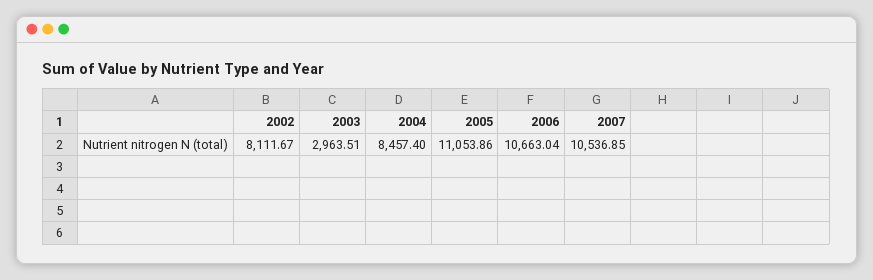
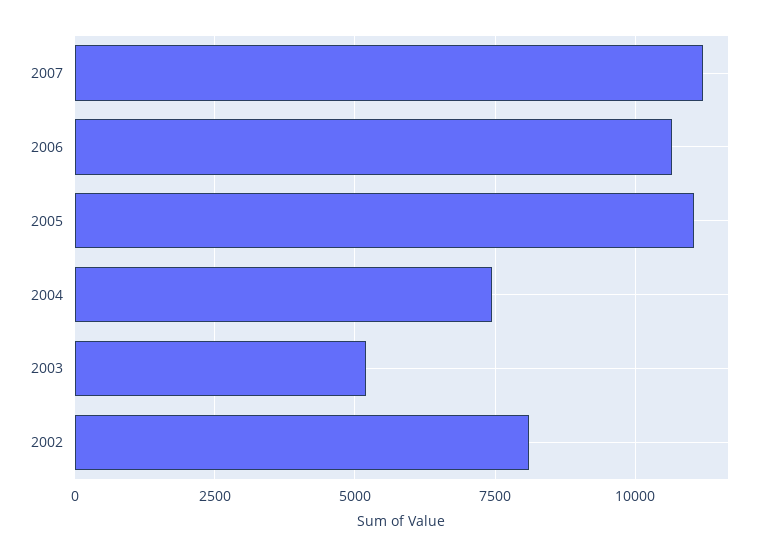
  {
    "2002": 8111.67,
-   "2003": 2963.51,
+   "2003": 5250,
-   "2004": 8457.4,
+   "2004": 7500,
    "2005": 11053.86,
    "2006": 10663.04,
-   "2007": 10536.85
+   "2007": 11250
  }

